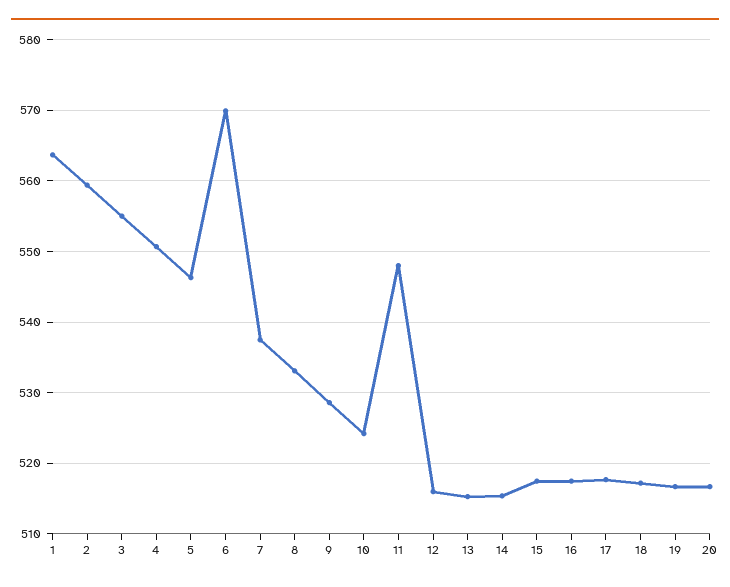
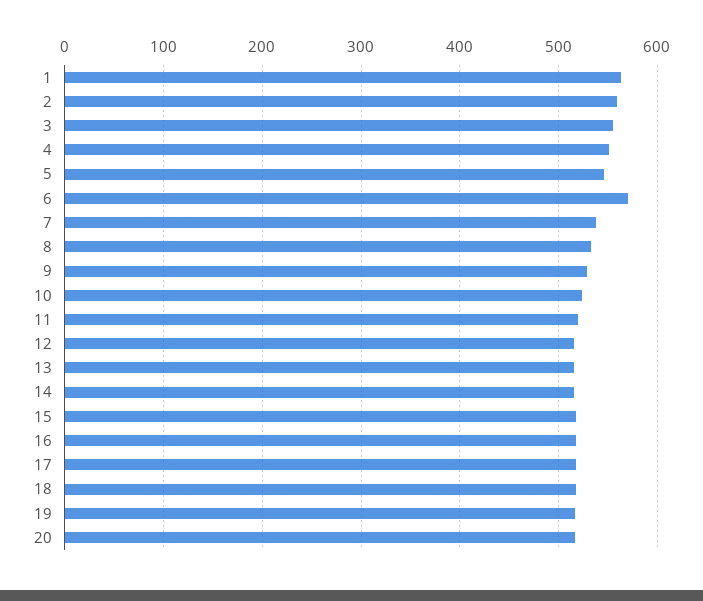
  {
    "1": 564,
    "2": 559,
    "3": 555,
    "4": 551,
    "5": 546,
    "6": 570,
    "7": 538,
    "8": 533,
    "9": 529,
    "10": 524,
-   "11": 548,
+   "11": 520,
    "12": 516,
    "13": 515,
    "14": 515,
    "15": 518,
    "16": 518,
    "17": 518,
    "18": 517,
    "19": 517,
    "20": 517
  }

